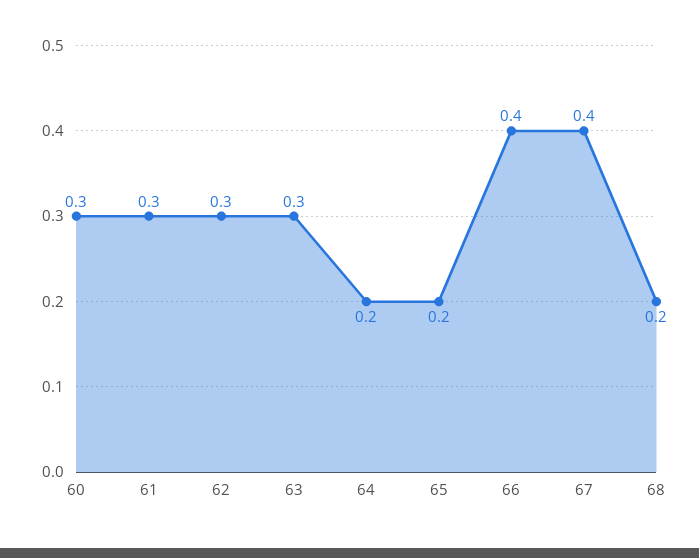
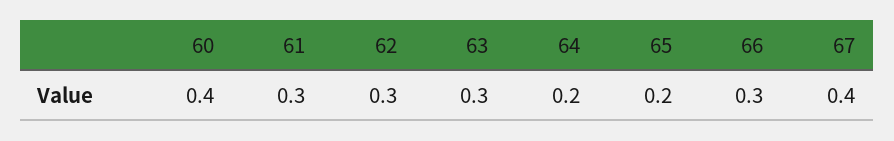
  {
-   "60": 0.3,
+   "60": 0.4,
    "61": 0.3,
    "62": 0.3,
    "63": 0.3,
    "64": 0.2,
    "65": 0.2,
-   "66": 0.4,
+   "66": 0.3,
-   "67": 0.4,
+   "67": 0.4
-   "68": 0.2
  }

